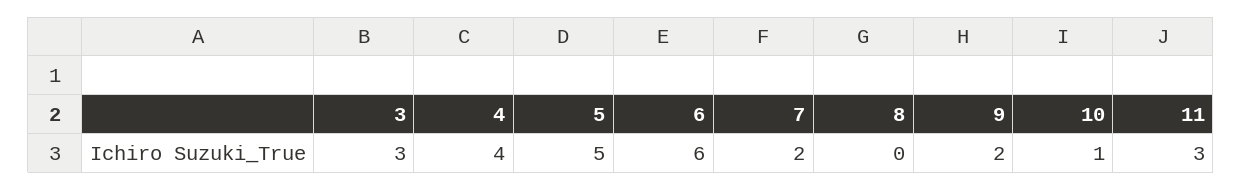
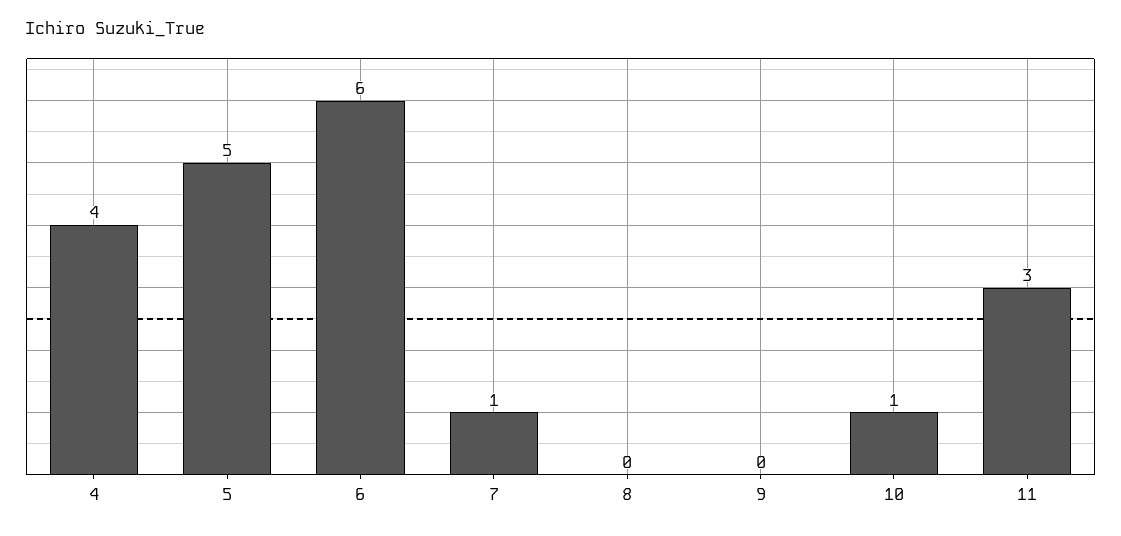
  {
-   "3": 3,
    "4": 4,
    "5": 5,
    "6": 6,
-   "7": 2,
+   "7": 1,
    "8": 0,
-   "9": 2,
+   "9": 0,
    "10": 1,
    "11": 3
  }

